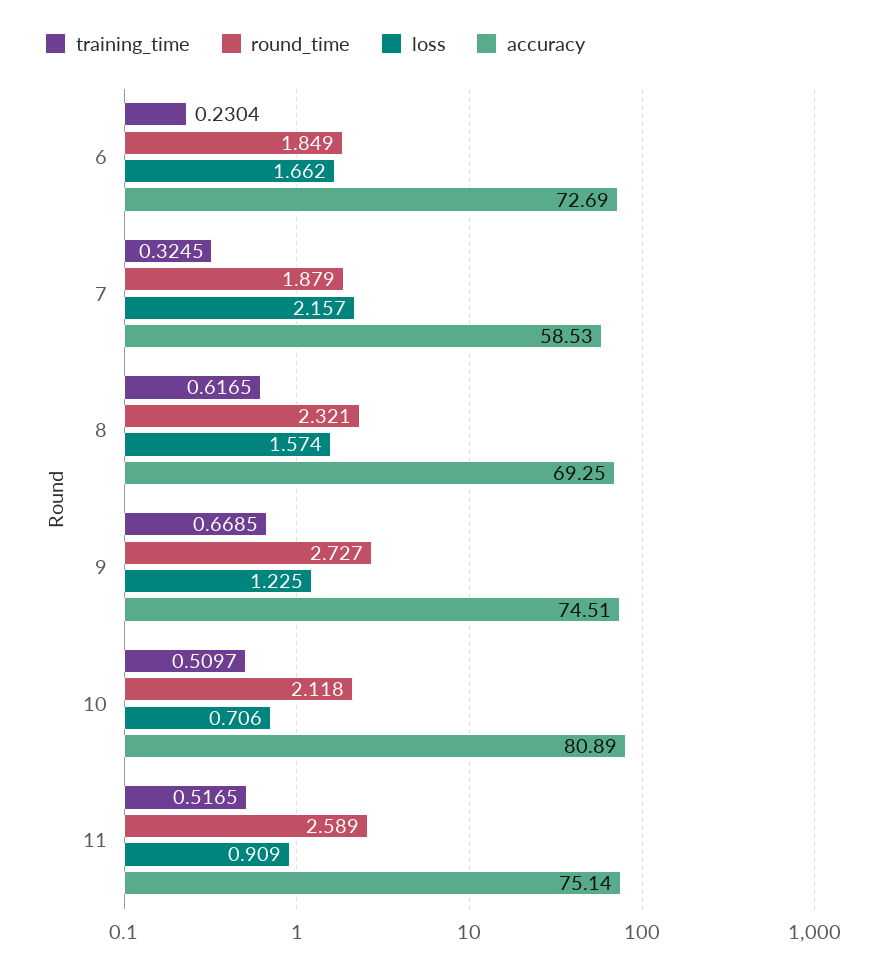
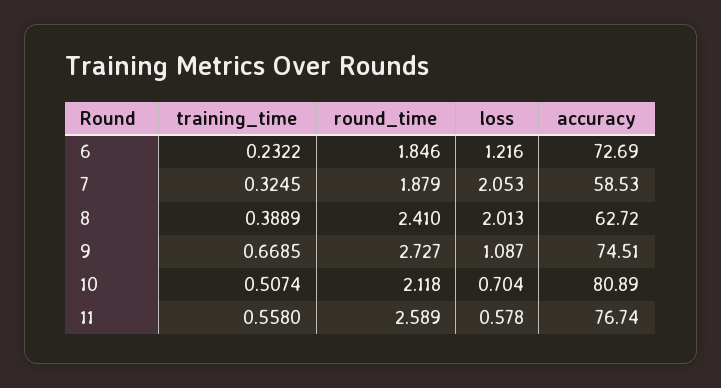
  {
    "training_time": {
-     "6": 0.2304,
+     "6": 0.2322,
      "7": 0.3245,
-     "8": 0.6165,
+     "8": 0.3889,
      "9": 0.6685,
-     "10": 0.5097,
+     "10": 0.5074,
-     "11": 0.5165
+     "11": 0.558
    },
    "round_time": {
-     "6": 1.849,
+     "6": 1.846,
      "7": 1.879,
-     "8": 2.321,
+     "8": 2.41,
      "9": 2.727,
      "10": 2.118,
      "11": 2.589
    },
    "loss": {
-     "6": 1.662,
+     "6": 1.216,
-     "7": 2.157,
+     "7": 2.053,
-     "8": 1.574,
+     "8": 2.013,
-     "9": 1.225,
+     "9": 1.087,
-     "10": 0.706,
+     "10": 0.704,
-     "11": 0.909
+     "11": 0.578
    },
    "accuracy": {
      "6": 72.69,
      "7": 58.53,
-     "8": 69.25,
+     "8": 62.72,
      "9": 74.51,
      "10": 80.89,
-     "11": 75.14
+     "11": 76.74
    }
  }

